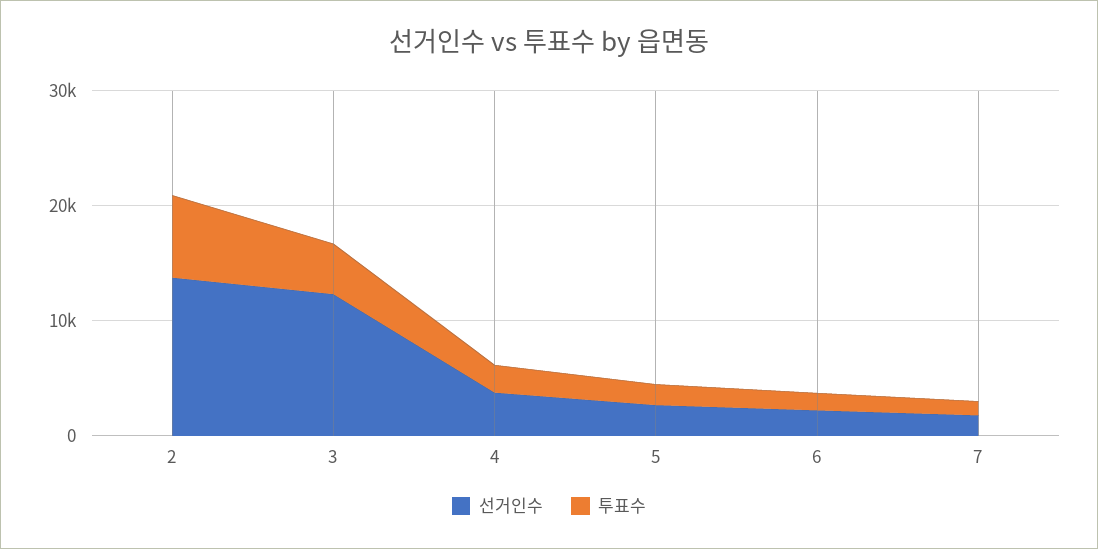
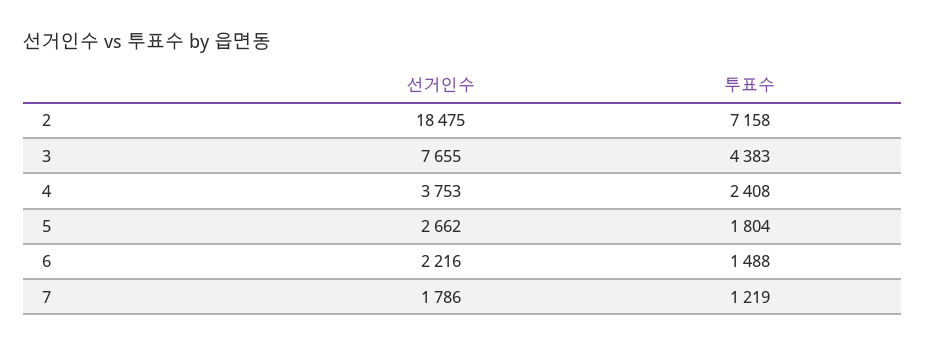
  {
    "선거인수": {
-     "2": 14000,
+     "2": 18475,
-     "3": 12000,
+     "3": 7655,
      "4": 3753,
      "5": 2662,
      "6": 2216,
      "7": 1786
    },
    "투표수": {
      "2": 7158,
      "3": 4383,
      "4": 2408,
      "5": 1804,
      "6": 1488,
      "7": 1219
    }
  }

